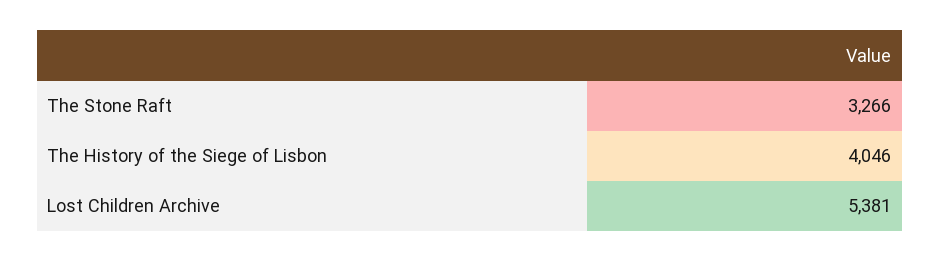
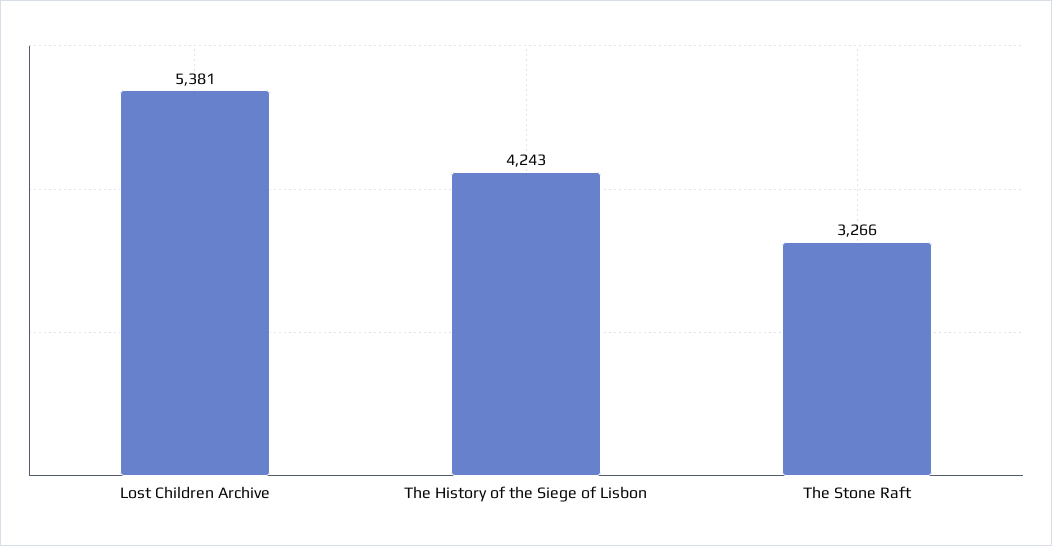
  {
    "The Stone Raft": 3266,
-   "The History of the Siege of Lisbon": 4046,
+   "The History of the Siege of Lisbon": 4243,
    "Lost Children Archive": 5381
  }

